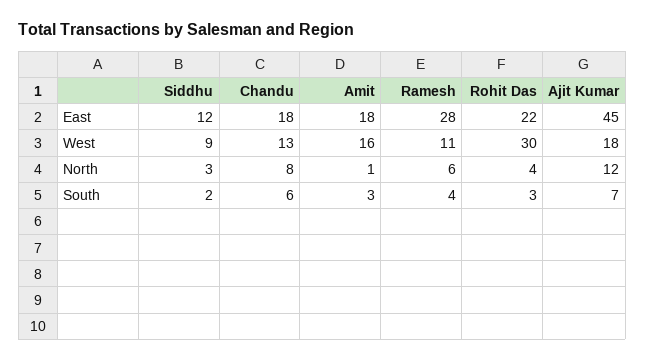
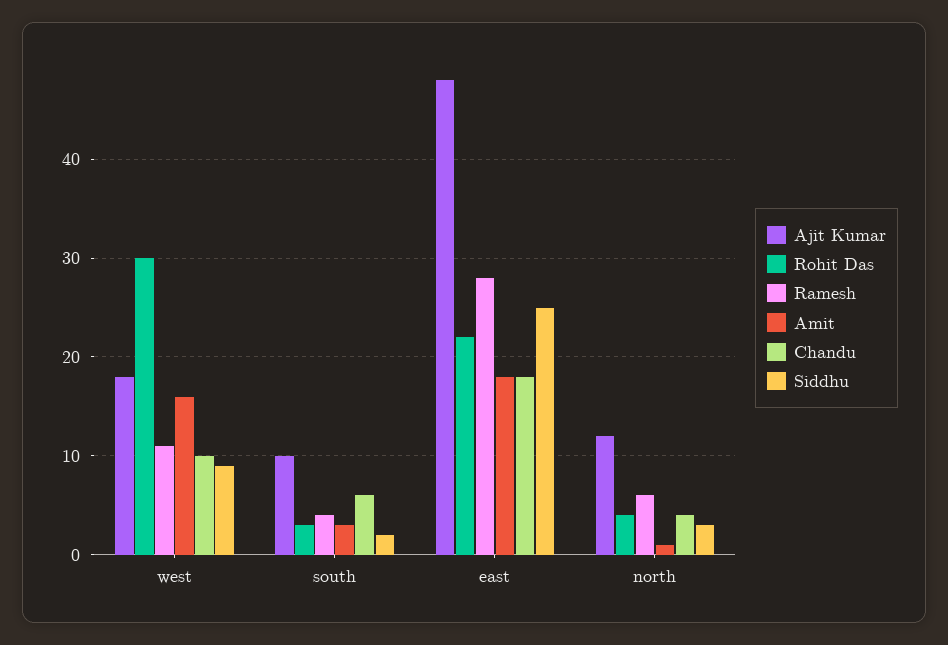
  {
    "Siddhu": {
-     "East": 12,
+     "East": 25,
      "West": 9,
      "North": 3,
      "South": 2
    },
    "Chandu": {
      "East": 18,
-     "West": 13,
+     "West": 10,
-     "North": 8,
+     "North": 4,
      "South": 6
    },
    "Amit": {
      "East": 18,
      "West": 16,
      "North": 1,
      "South": 3
    },
    "Ramesh": {
      "East": 28,
      "West": 11,
      "North": 6,
      "South": 4
    },
    "Rohit Das": {
      "East": 22,
      "West": 30,
      "North": 4,
      "South": 3
    },
    "Ajit Kumar": {
-     "East": 45,
+     "East": 48,
      "West": 18,
      "North": 12,
-     "South": 7
+     "South": 10
    }
  }

